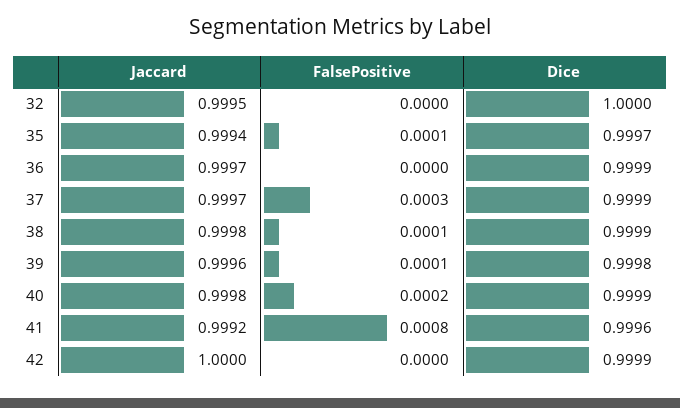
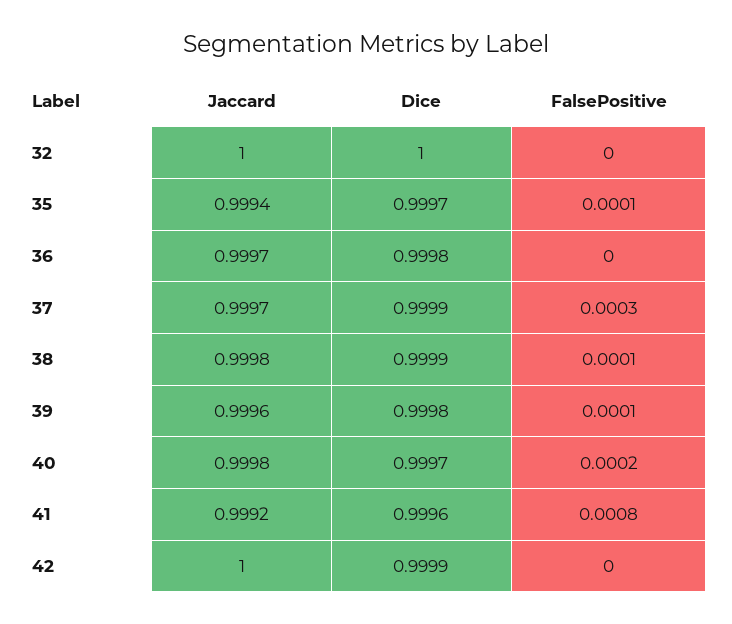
  {
    "Jaccard": {
-     "32": 0.9995,
+     "32": 1,
      "35": 0.9994,
      "36": 0.9997,
      "37": 0.9997,
      "38": 0.9998,
      "39": 0.9996,
      "40": 0.9998,
      "41": 0.9992,
      "42": 1
    },
    "FalsePositive": {
      "32": 0,
      "35": 0.0001,
      "36": 0,
      "37": 0.0003,
      "38": 0.0001,
      "39": 0.0001,
      "40": 0.0002,
      "41": 0.0008,
      "42": 0
    },
    "Dice": {
      "32": 1,
      "35": 0.9997,
-     "36": 0.9999,
+     "36": 0.9998,
      "37": 0.9999,
      "38": 0.9999,
      "39": 0.9998,
-     "40": 0.9999,
+     "40": 0.9997,
      "41": 0.9996,
      "42": 0.9999
    }
  }

